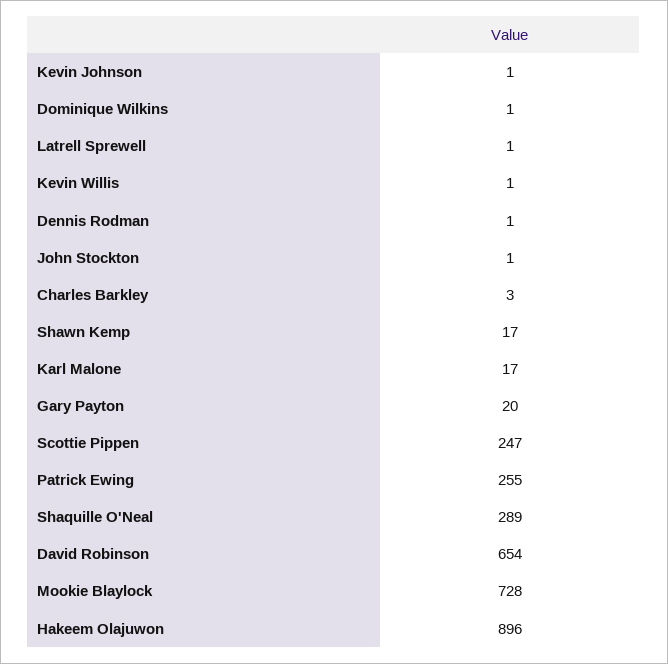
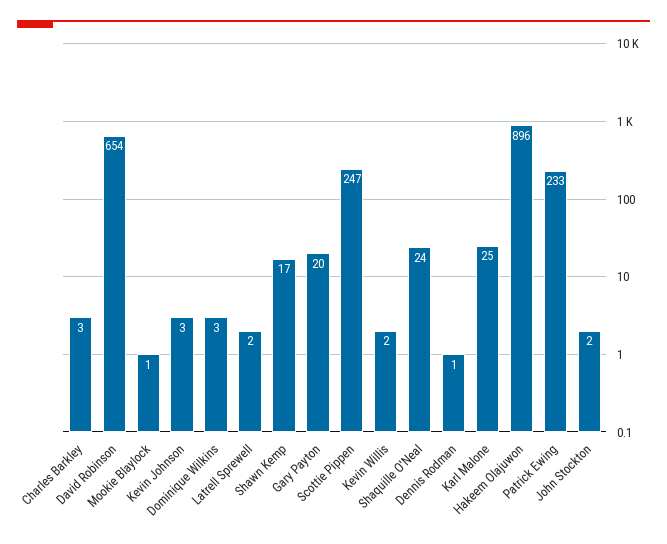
  {
-   "Kevin Johnson": 1,
+   "Kevin Johnson": 3,
-   "Dominique Wilkins": 1,
+   "Dominique Wilkins": 3,
-   "Latrell Sprewell": 1,
+   "Latrell Sprewell": 2,
-   "Kevin Willis": 1,
+   "Kevin Willis": 2,
    "Dennis Rodman": 1,
-   "John Stockton": 1,
+   "John Stockton": 2,
    "Charles Barkley": 3,
    "Shawn Kemp": 17,
-   "Karl Malone": 17,
+   "Karl Malone": 25,
    "Gary Payton": 20,
    "Scottie Pippen": 247,
-   "Patrick Ewing": 255,
+   "Patrick Ewing": 233,
-   "Shaquille O'Neal": 289,
+   "Shaquille O'Neal": 24,
    "David Robinson": 654,
-   "Mookie Blaylock": 728,
+   "Mookie Blaylock": 1,
    "Hakeem Olajuwon": 896
  }

